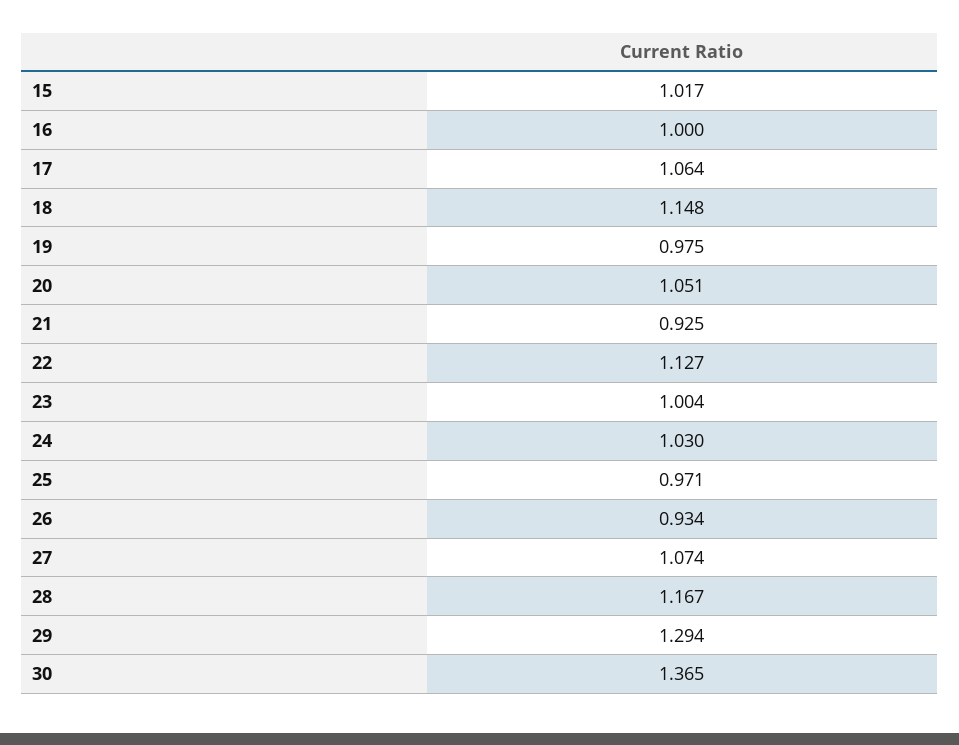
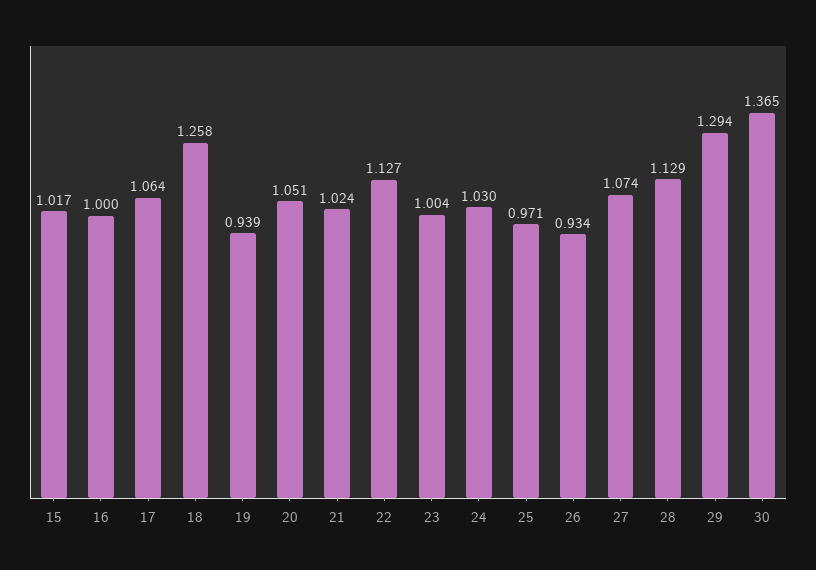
  {
    "15": 1.017,
    "16": 1,
    "17": 1.064,
-   "18": 1.148,
+   "18": 1.258,
-   "19": 0.975,
+   "19": 0.939,
    "20": 1.051,
-   "21": 0.925,
+   "21": 1.024,
    "22": 1.127,
    "23": 1.004,
    "24": 1.03,
    "25": 0.971,
    "26": 0.934,
    "27": 1.074,
-   "28": 1.167,
+   "28": 1.129,
    "29": 1.294,
    "30": 1.365
  }

